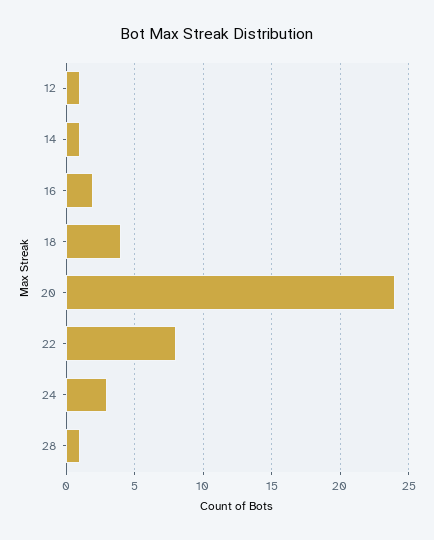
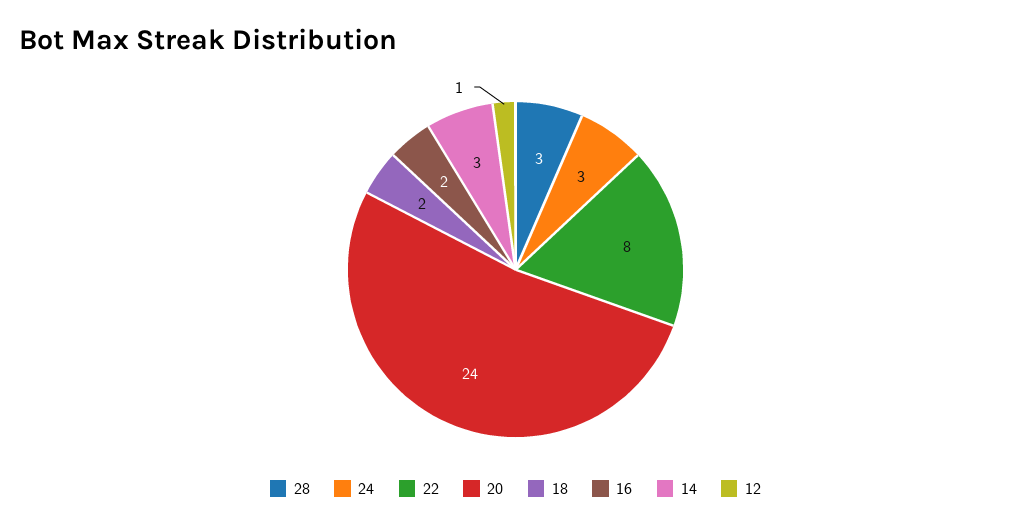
  {
    "12": 1,
-   "14": 1,
+   "14": 3,
    "16": 2,
-   "18": 4,
+   "18": 2,
    "20": 24,
    "22": 8,
    "24": 3,
-   "28": 1
+   "28": 3
  }

